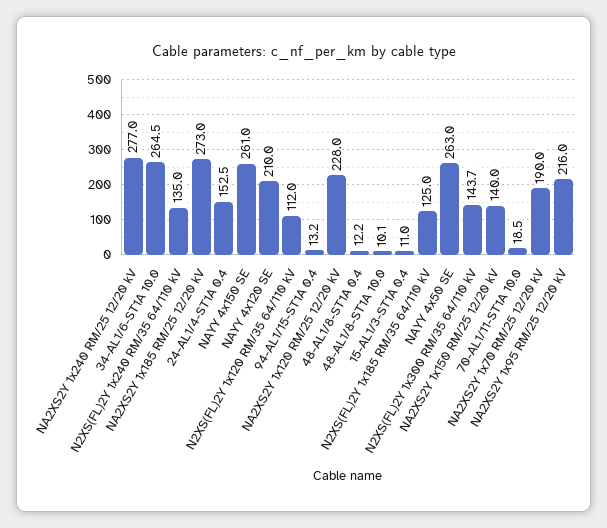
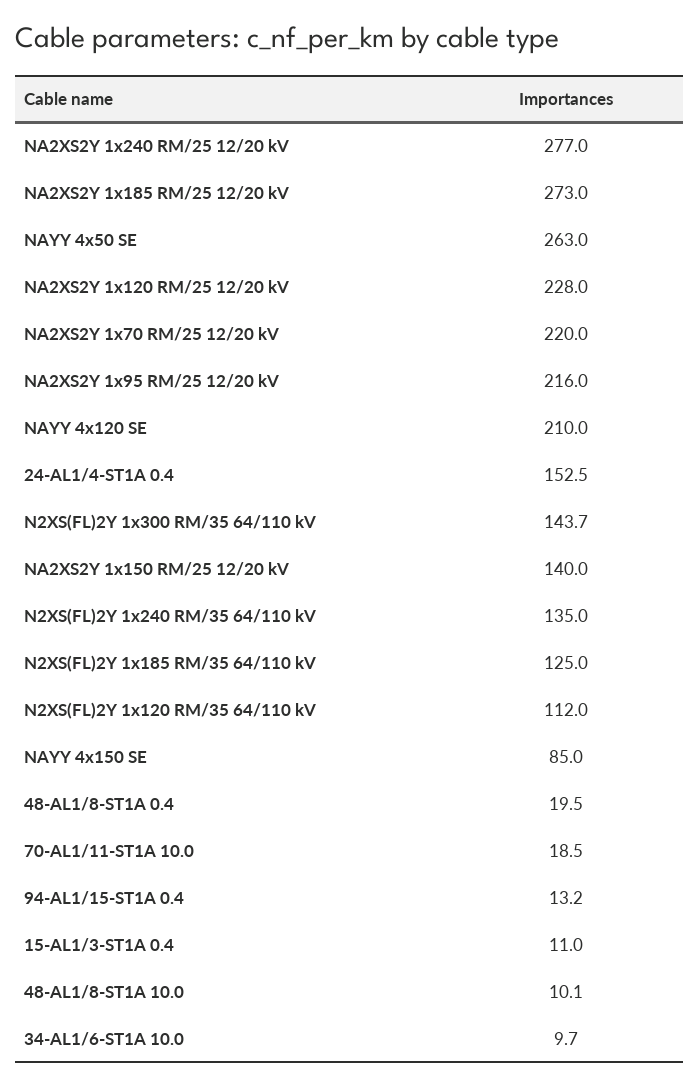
  {
    "NA2XS2Y 1x240 RM/25 12/20 kV": 277,
-   "34-AL1/6-ST1A 10.0": 264.5,
+   "34-AL1/6-ST1A 10.0": 9.7,
    "N2XS(FL)2Y 1x240 RM/35 64/110 kV": 135,
    "NA2XS2Y 1x185 RM/25 12/20 kV": 273,
    "24-AL1/4-ST1A 0.4": 152.5,
-   "NAYY 4x150 SE": 261,
+   "NAYY 4x150 SE": 85,
    "NAYY 4x120 SE": 210,
    "N2XS(FL)2Y 1x120 RM/35 64/110 kV": 112,
    "94-AL1/15-ST1A 0.4": 13.2,
    "NA2XS2Y 1x120 RM/25 12/20 kV": 228,
-   "48-AL1/8-ST1A 0.4": 12.2,
+   "48-AL1/8-ST1A 0.4": 19.5,
    "48-AL1/8-ST1A 10.0": 10.1,
    "15-AL1/3-ST1A 0.4": 11,
    "N2XS(FL)2Y 1x185 RM/35 64/110 kV": 125,
    "NAYY 4x50 SE": 263,
    "N2XS(FL)2Y 1x300 RM/35 64/110 kV": 143.7,
    "NA2XS2Y 1x150 RM/25 12/20 kV": 140,
    "70-AL1/11-ST1A 10.0": 18.5,
-   "NA2XS2Y 1x70 RM/25 12/20 kV": 190,
+   "NA2XS2Y 1x70 RM/25 12/20 kV": 220,
    "NA2XS2Y 1x95 RM/25 12/20 kV": 216
  }

